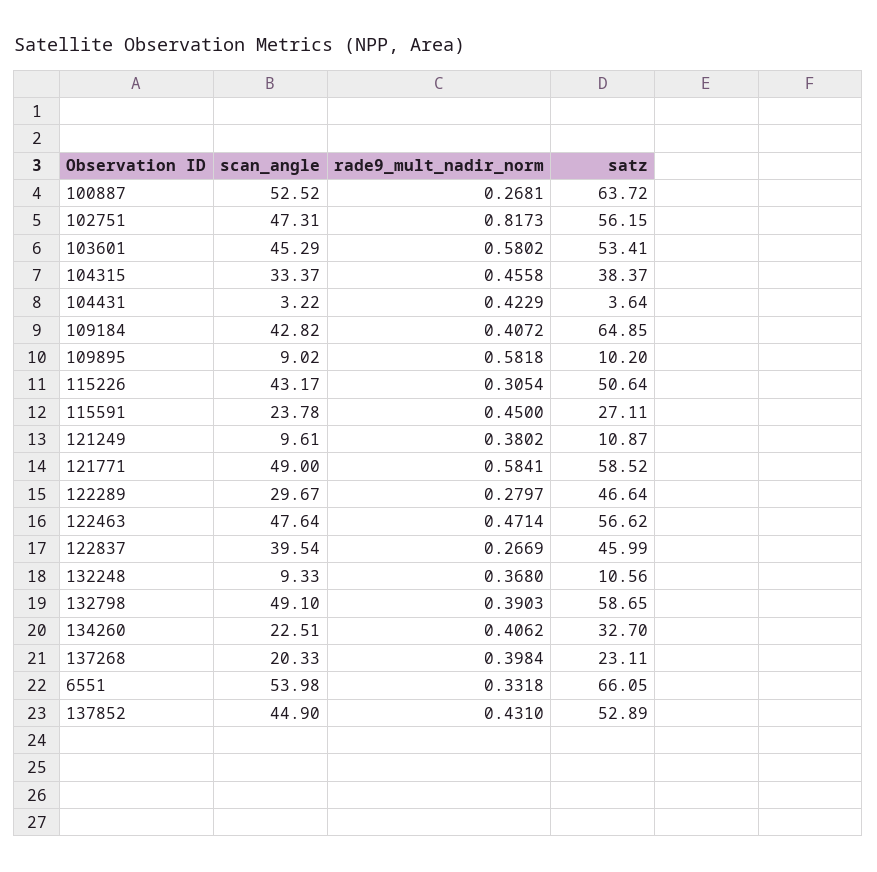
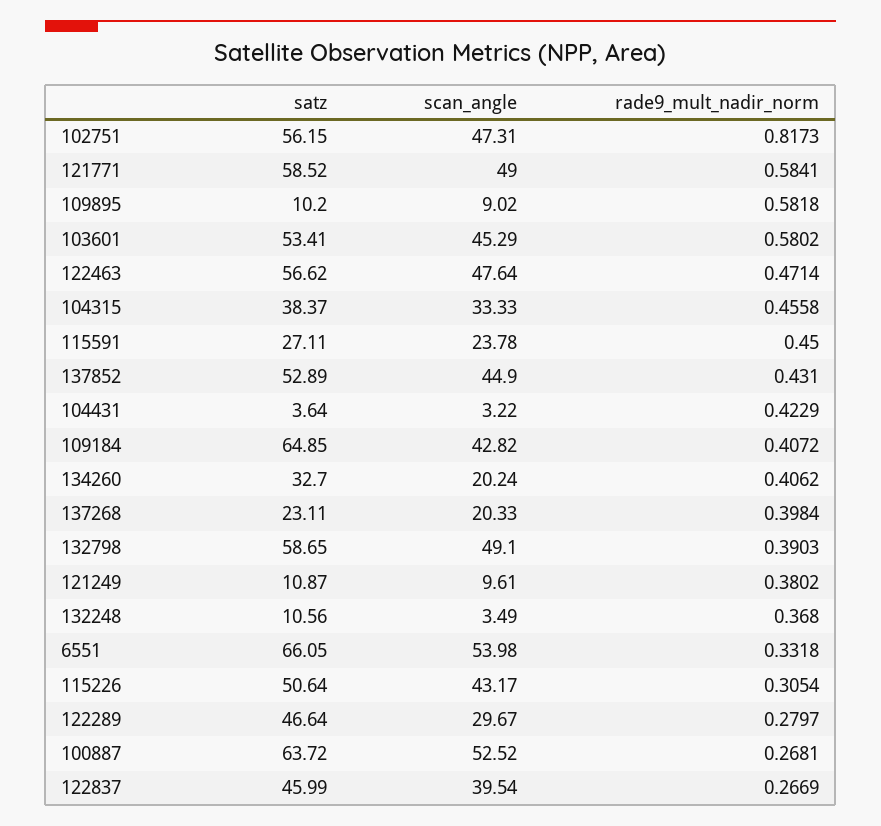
  {
    "scan_angle": {
      "100887": 52.52,
      "102751": 47.31,
      "103601": 45.29,
-     "104315": 33.37,
+     "104315": 33.33,
      "104431": 3.22,
      "109184": 42.82,
      "109895": 9.02,
      "115226": 43.17,
      "115591": 23.78,
      "121249": 9.61,
      "121771": 49,
      "122289": 29.67,
      "122463": 47.64,
      "122837": 39.54,
-     "132248": 9.33,
+     "132248": 3.49,
      "132798": 49.1,
-     "134260": 22.51,
+     "134260": 20.24,
      "137268": 20.33,
      "6551": 53.98,
      "137852": 44.9
    },
    "rade9_mult_nadir_norm": {
      "100887": 0.2681,
      "102751": 0.8173,
      "103601": 0.5802,
      "104315": 0.4558,
      "104431": 0.4229,
      "109184": 0.4072,
      "109895": 0.5818,
      "115226": 0.3054,
      "115591": 0.45,
      "121249": 0.3802,
      "121771": 0.5841,
      "122289": 0.2797,
      "122463": 0.4714,
      "122837": 0.2669,
      "132248": 0.368,
      "132798": 0.3903,
      "134260": 0.4062,
      "137268": 0.3984,
      "6551": 0.3318,
      "137852": 0.431
    },
    "satz": {
      "100887": 63.72,
      "102751": 56.15,
      "103601": 53.41,
      "104315": 38.37,
      "104431": 3.64,
      "109184": 64.85,
      "109895": 10.2,
      "115226": 50.64,
      "115591": 27.11,
      "121249": 10.87,
      "121771": 58.52,
      "122289": 46.64,
      "122463": 56.62,
      "122837": 45.99,
      "132248": 10.56,
      "132798": 58.65,
      "134260": 32.7,
      "137268": 23.11,
      "6551": 66.05,
      "137852": 52.89
    }
  }

